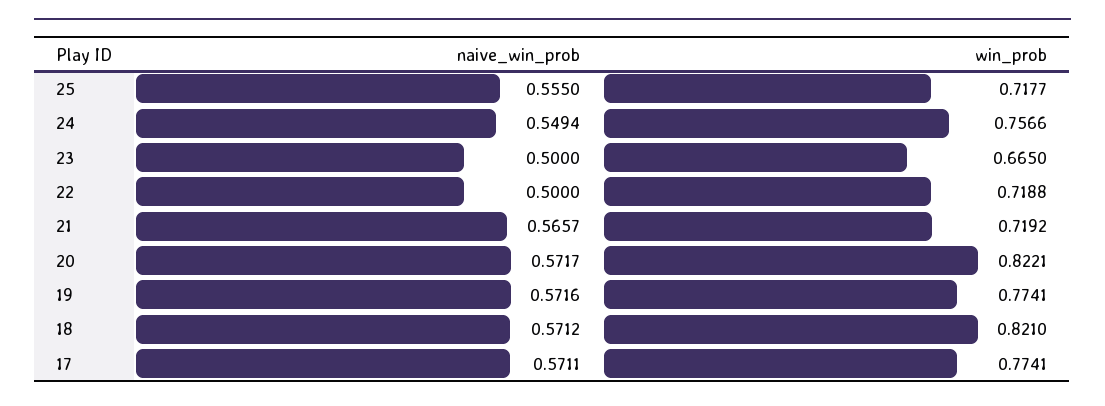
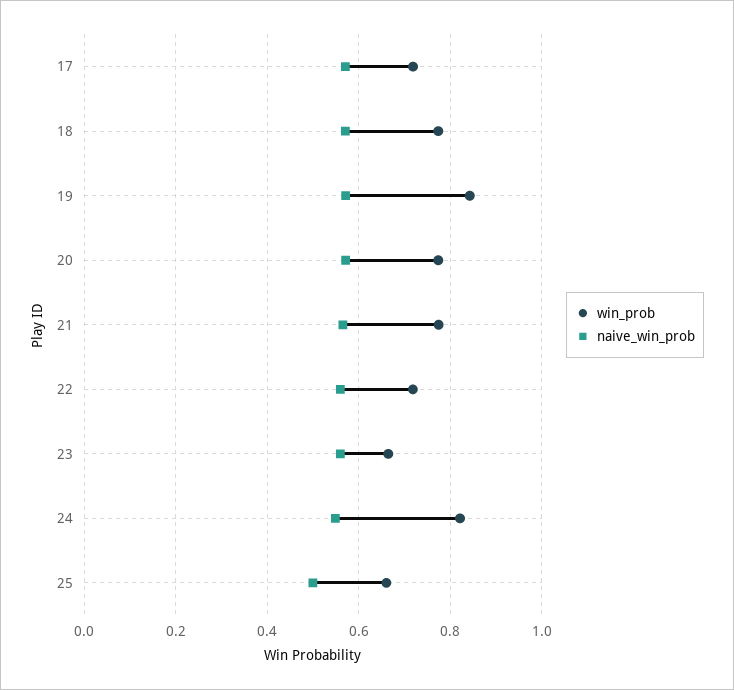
  {
    "naive_win_prob": {
-     "25": 0.555,
+     "25": 0.5,
      "24": 0.5494,
-     "23": 0.5,
+     "23": 0.56,
-     "22": 0.5,
+     "22": 0.56,
      "21": 0.5657,
      "20": 0.5717,
      "19": 0.5716,
      "18": 0.5712,
      "17": 0.5711
    },
    "win_prob": {
-     "25": 0.7177,
+     "25": 0.66,
-     "24": 0.7566,
+     "24": 0.82,
      "23": 0.665,
      "22": 0.7188,
-     "21": 0.7192,
+     "21": 0.78,
-     "20": 0.8221,
+     "20": 0.78,
-     "19": 0.7741,
+     "19": 0.84,
-     "18": 0.821,
+     "18": 0.78,
-     "17": 0.7741
+     "17": 0.72
    }
  }

